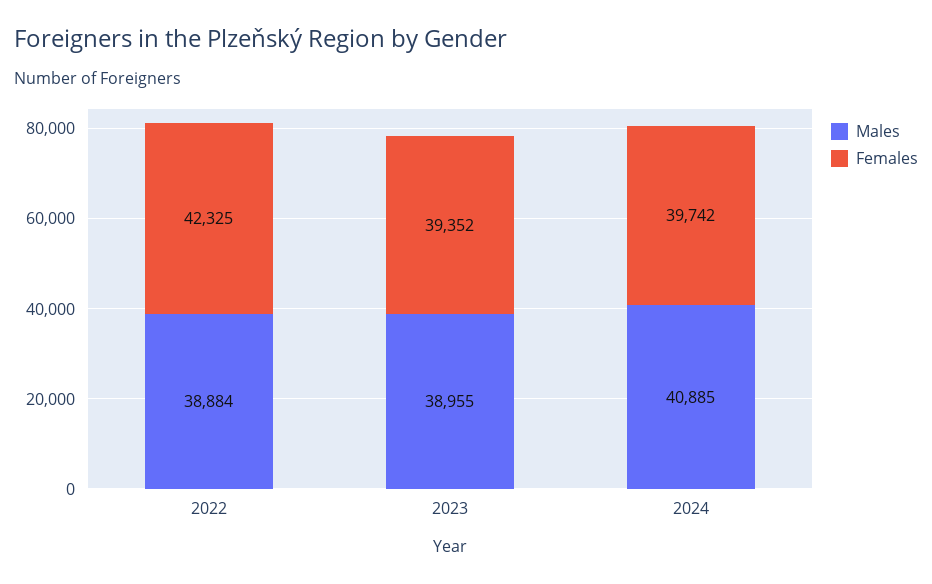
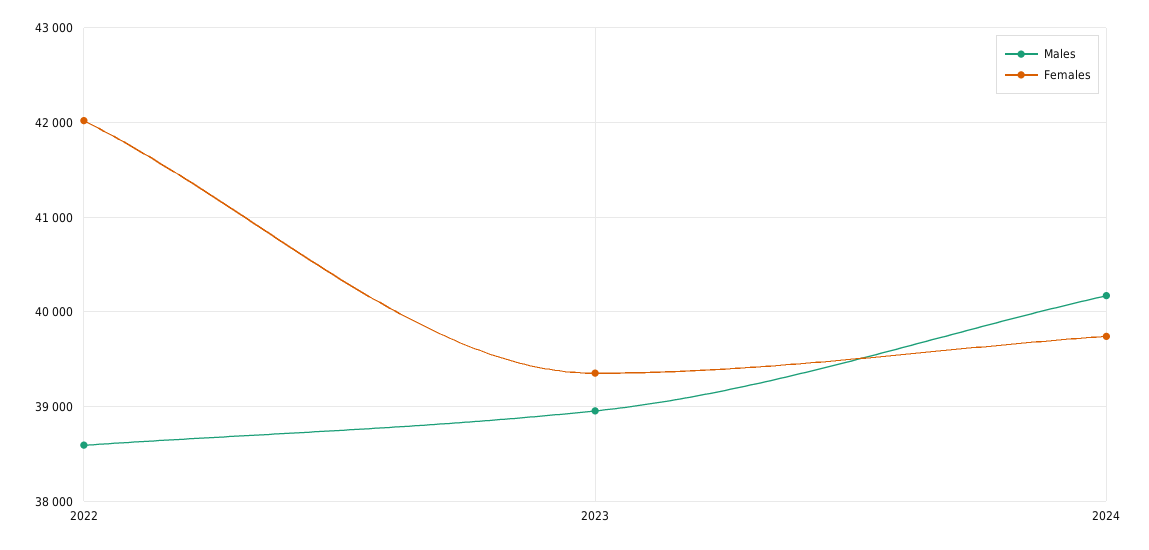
  {
    "Males": {
-     "2022": 38884,
+     "2022": 38600,
      "2023": 38955,
-     "2024": 40885
+     "2024": 40200
    },
    "Females": {
-     "2022": 42325,
+     "2022": 42000,
      "2023": 39352,
      "2024": 39742
    }
  }

